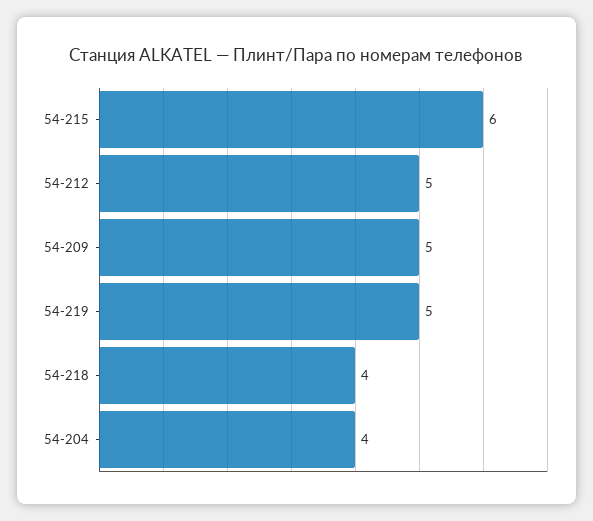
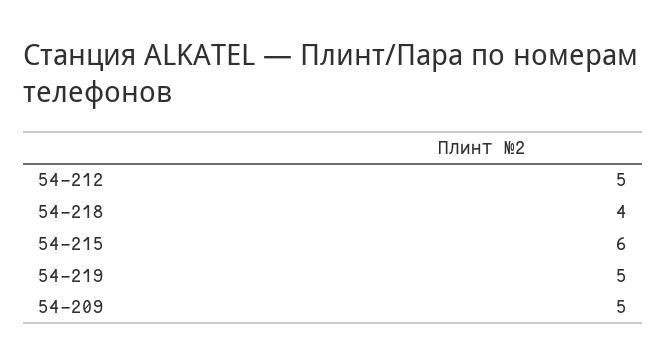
  {
    "54-215": 6,
    "54-212": 5,
    "54-209": 5,
    "54-219": 5,
-   "54-218": 4,
+   "54-218": 4
-   "54-204": 4
  }

